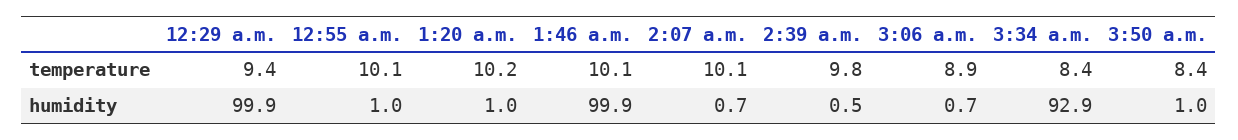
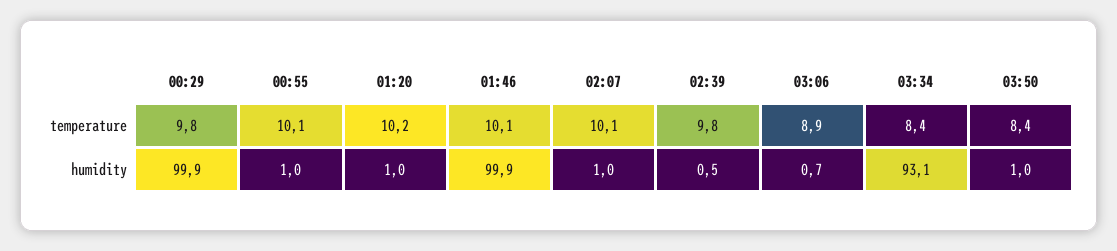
  {
    "12:29 a.m.": {
-     "temperature": 9.4,
+     "temperature": 9.8,
      "humidity": 99.9
    },
    "12:55 a.m.": {
      "temperature": 10.1,
      "humidity": 1
    },
    "1:20 a.m.": {
      "temperature": 10.2,
      "humidity": 1
    },
    "1:46 a.m.": {
      "temperature": 10.1,
      "humidity": 99.9
    },
    "2:07 a.m.": {
      "temperature": 10.1,
-     "humidity": 0.7
+     "humidity": 1
    },
    "2:39 a.m.": {
      "temperature": 9.8,
      "humidity": 0.5
    },
    "3:06 a.m.": {
      "temperature": 8.9,
      "humidity": 0.7
    },
    "3:34 a.m.": {
      "temperature": 8.4,
-     "humidity": 92.9
+     "humidity": 93.1
    },
    "3:50 a.m.": {
      "temperature": 8.4,
      "humidity": 1
    }
  }

